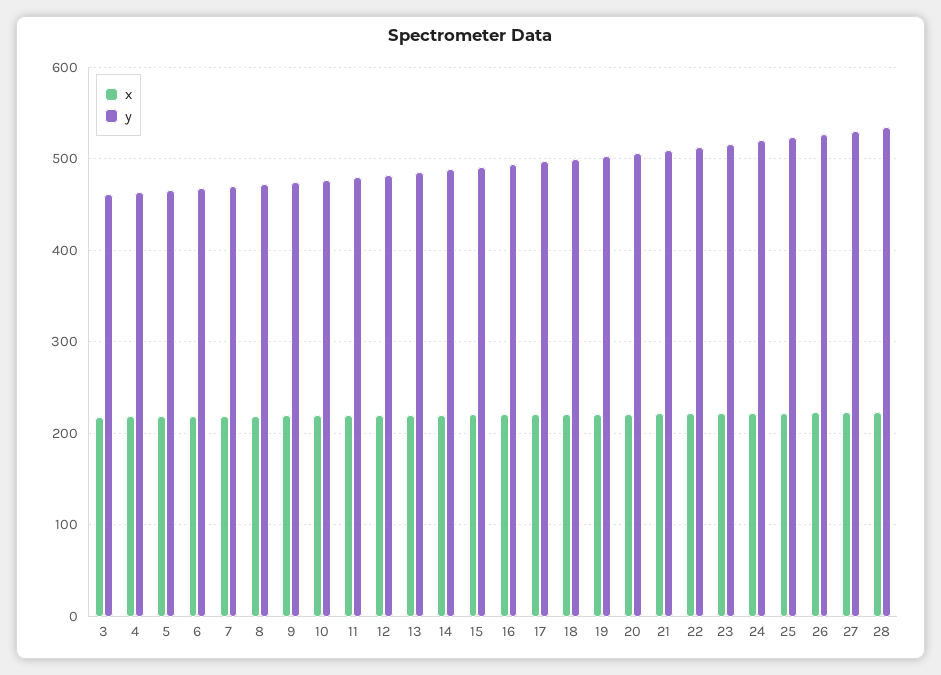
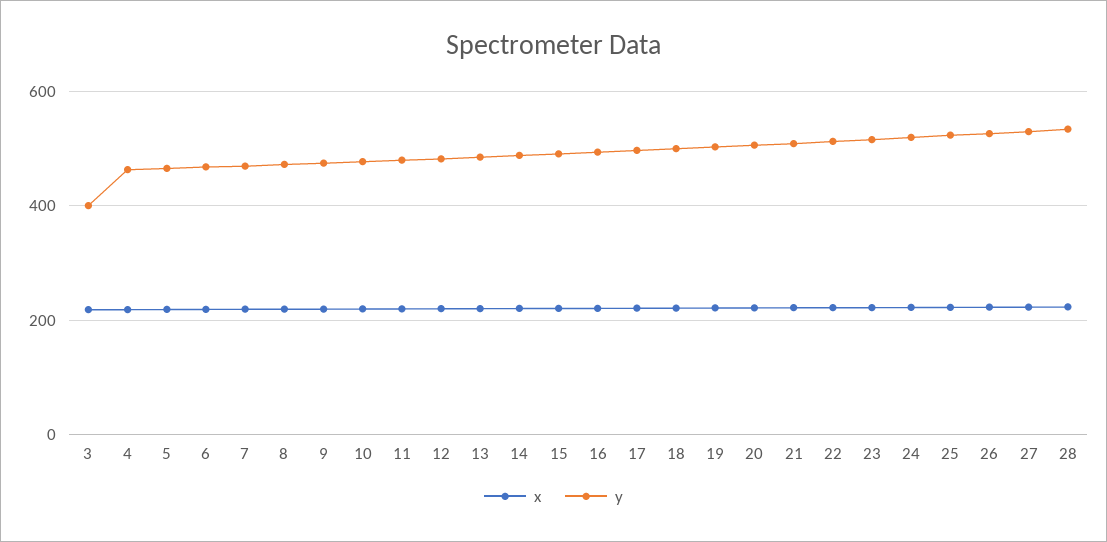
  {
    "x": {
      "3": 220,
      "4": 220,
      "5": 220,
      "6": 220,
      "7": 220,
      "8": 220,
      "9": 220,
      "10": 220,
      "11": 220,
      "12": 220,
      "13": 220,
      "14": 220,
      "15": 220,
      "16": 220,
      "17": 220,
      "18": 220,
      "19": 220,
      "20": 220,
      "21": 220,
      "22": 220,
      "23": 220,
      "24": 220,
      "25": 220,
      "26": 220,
      "27": 220,
      "28": 220
    },
    "y": {
-     "3": 460,
+     "3": 400,
      "4": 460,
      "5": 470,
      "6": 470,
      "7": 470,
      "8": 470,
      "9": 480,
      "10": 480,
      "11": 480,
      "12": 480,
      "13": 490,
      "14": 490,
      "15": 490,
      "16": 490,
      "17": 500,
      "18": 500,
      "19": 500,
      "20": 510,
      "21": 510,
      "22": 510,
      "23": 520,
      "24": 520,
      "25": 520,
      "26": 530,
      "27": 530,
      "28": 530
    }
  }

